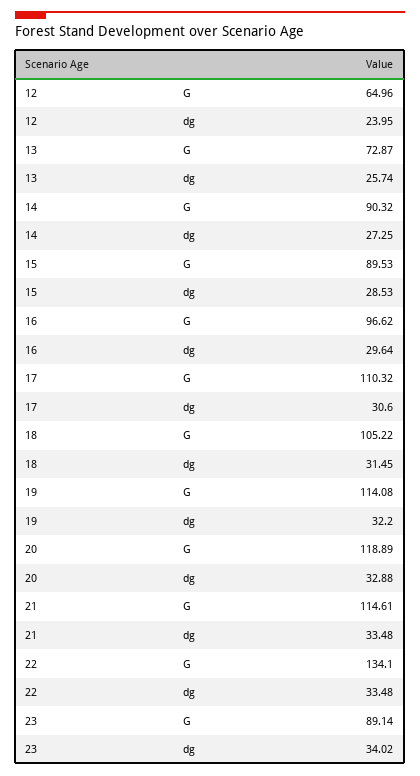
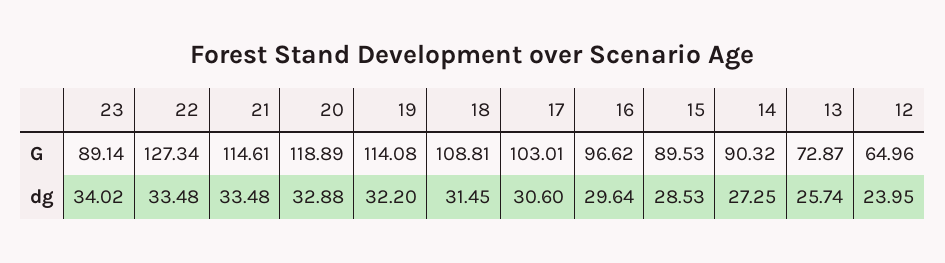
  {
    "12": {
      "G": 64.96,
      "dg": 23.95
    },
    "13": {
      "G": 72.87,
      "dg": 25.74
    },
    "14": {
      "G": 90.32,
      "dg": 27.25
    },
    "15": {
      "G": 89.53,
      "dg": 28.53
    },
    "16": {
      "G": 96.62,
      "dg": 29.64
    },
    "17": {
-     "G": 110.32,
+     "G": 103.01,
      "dg": 30.6
    },
    "18": {
-     "G": 105.22,
+     "G": 108.81,
      "dg": 31.45
    },
    "19": {
      "G": 114.08,
      "dg": 32.2
    },
    "20": {
      "G": 118.89,
      "dg": 32.88
    },
    "21": {
      "G": 114.61,
      "dg": 33.48
    },
    "22": {
-     "G": 134.1,
+     "G": 127.34,
      "dg": 33.48
    },
    "23": {
      "G": 89.14,
      "dg": 34.02
    }
  }

